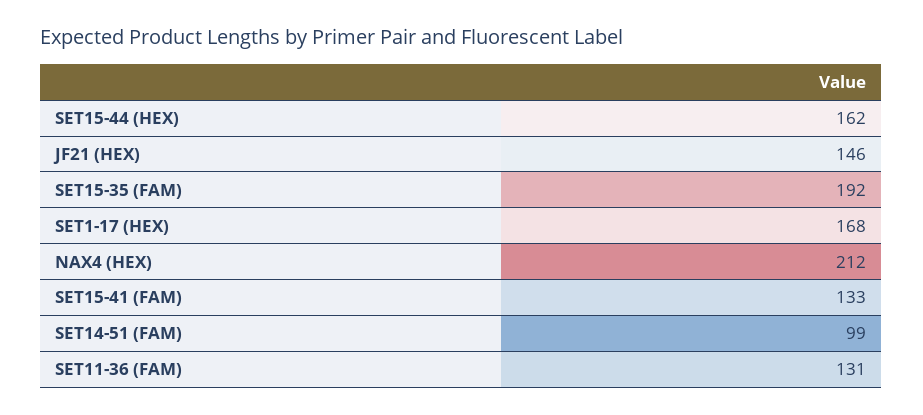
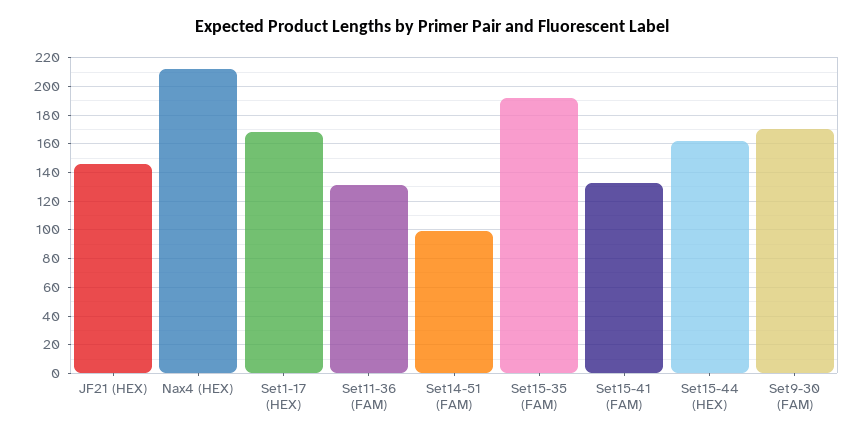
  {
    "SET15-44 (HEX)": 162,
    "JF21 (HEX)": 146,
    "SET15-35 (FAM)": 192,
    "SET1-17 (HEX)": 168,
    "NAX4 (HEX)": 212,
    "SET15-41 (FAM)": 133,
    "SET14-51 (FAM)": 99,
-   "SET11-36 (FAM)": 131
+   "SET11-36 (FAM)": 131,
+   "Set9-30 (FAM)": 170
  }

